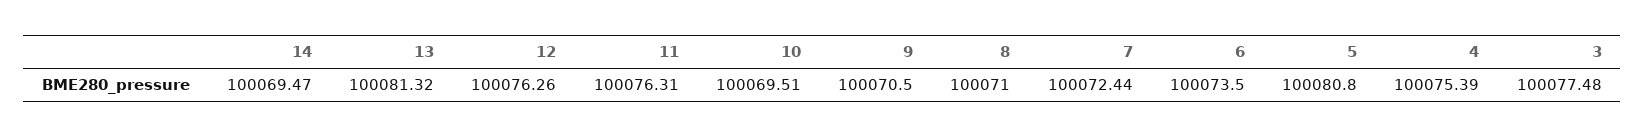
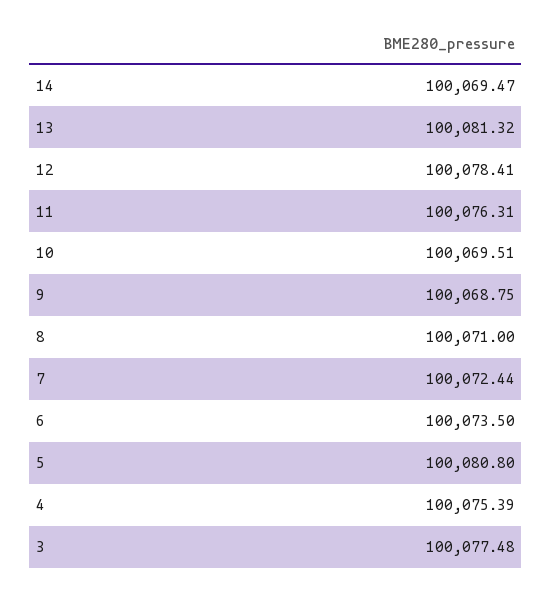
  {
    "14": 100069.47,
    "13": 100081.32,
-   "12": 100076.26,
+   "12": 100078.41,
    "11": 100076.31,
    "10": 100069.51,
-   "9": 100070.5,
+   "9": 100068.75,
    "8": 100071,
    "7": 100072.44,
    "6": 100073.5,
    "5": 100080.8,
    "4": 100075.39,
    "3": 100077.48
  }

